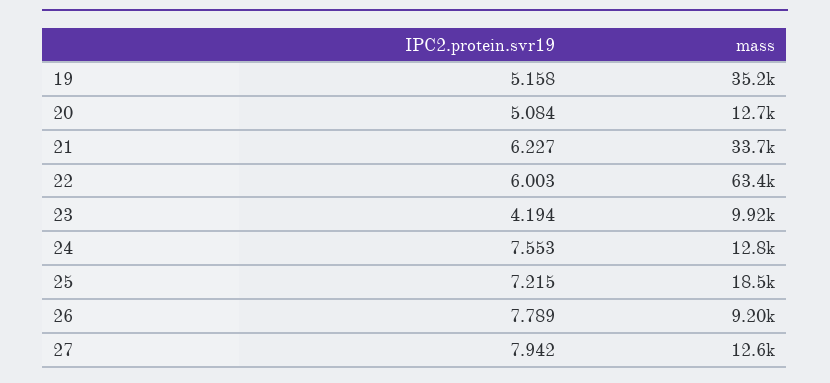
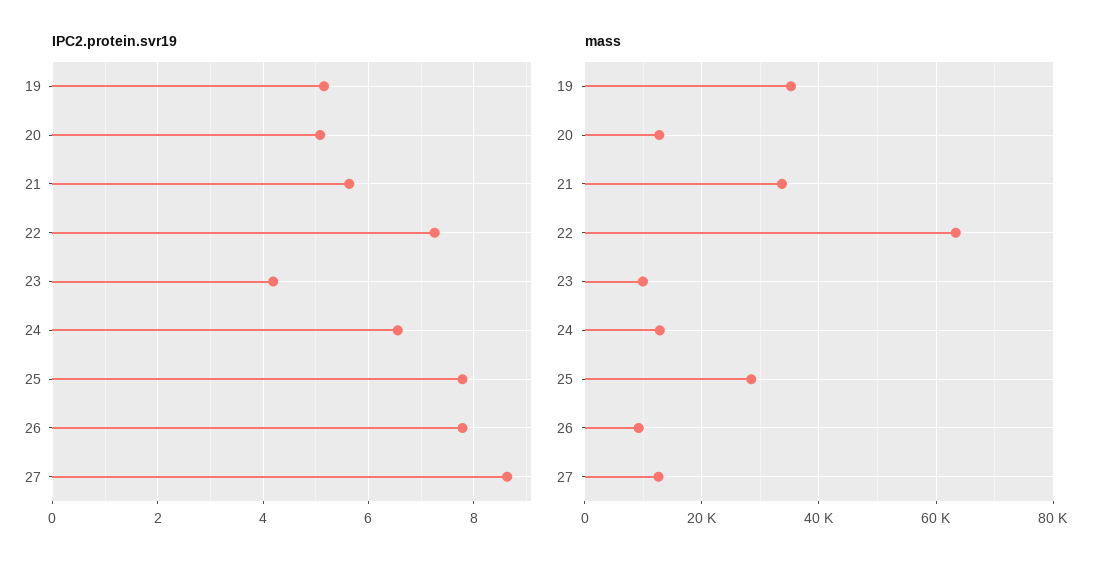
  {
    "IPC2.protein.svr19": {
      "19": 5.158,
      "20": 5.084,
-     "21": 6.227,
+     "21": 5.6,
-     "22": 6.003,
+     "22": 7.2,
      "23": 4.194,
-     "24": 7.553,
+     "24": 6.6,
-     "25": 7.215,
+     "25": 7.8,
      "26": 7.789,
-     "27": 7.942
+     "27": 8.6
    },
    "mass": {
      "19": 35200,
      "20": 12700,
      "21": 33700,
      "22": 63400,
      "23": 9920,
      "24": 12800,
-     "25": 18500,
+     "25": 28000,
      "26": 9200,
      "27": 12600
    }
  }

